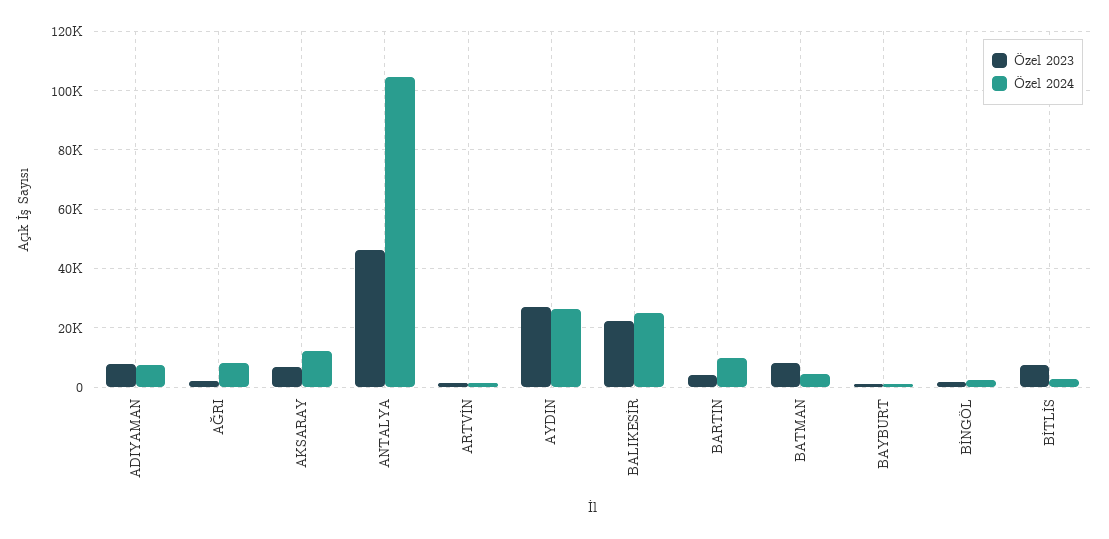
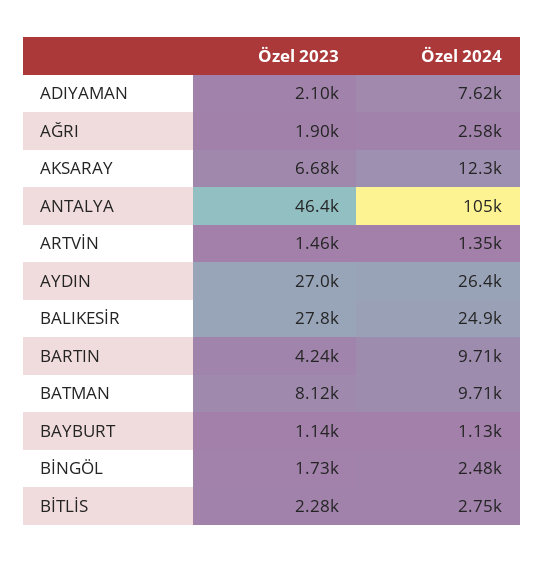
  {
    "Özel 2023": {
-     "ADIYAMAN": 7500,
+     "ADIYAMAN": 2100,
      "AĞRI": 1900,
      "AKSARAY": 6680,
      "ANTALYA": 46400,
      "ARTVİN": 1460,
      "AYDIN": 27000,
-     "BALIKESİR": 22500,
+     "BALIKESİR": 27800,
      "BARTIN": 4240,
      "BATMAN": 8120,
      "BAYBURT": 1140,
      "BİNGÖL": 1730,
-     "BİTLİS": 7500
+     "BİTLİS": 2280
    },
    "Özel 2024": {
      "ADIYAMAN": 7620,
-     "AĞRI": 7500,
+     "AĞRI": 2580,
      "AKSARAY": 12300,
      "ANTALYA": 105000,
      "ARTVİN": 1350,
      "AYDIN": 26400,
      "BALIKESİR": 24900,
      "BARTIN": 9710,
-     "BATMAN": 5000,
+     "BATMAN": 9710,
      "BAYBURT": 1130,
      "BİNGÖL": 2480,
      "BİTLİS": 2750
    }
  }

